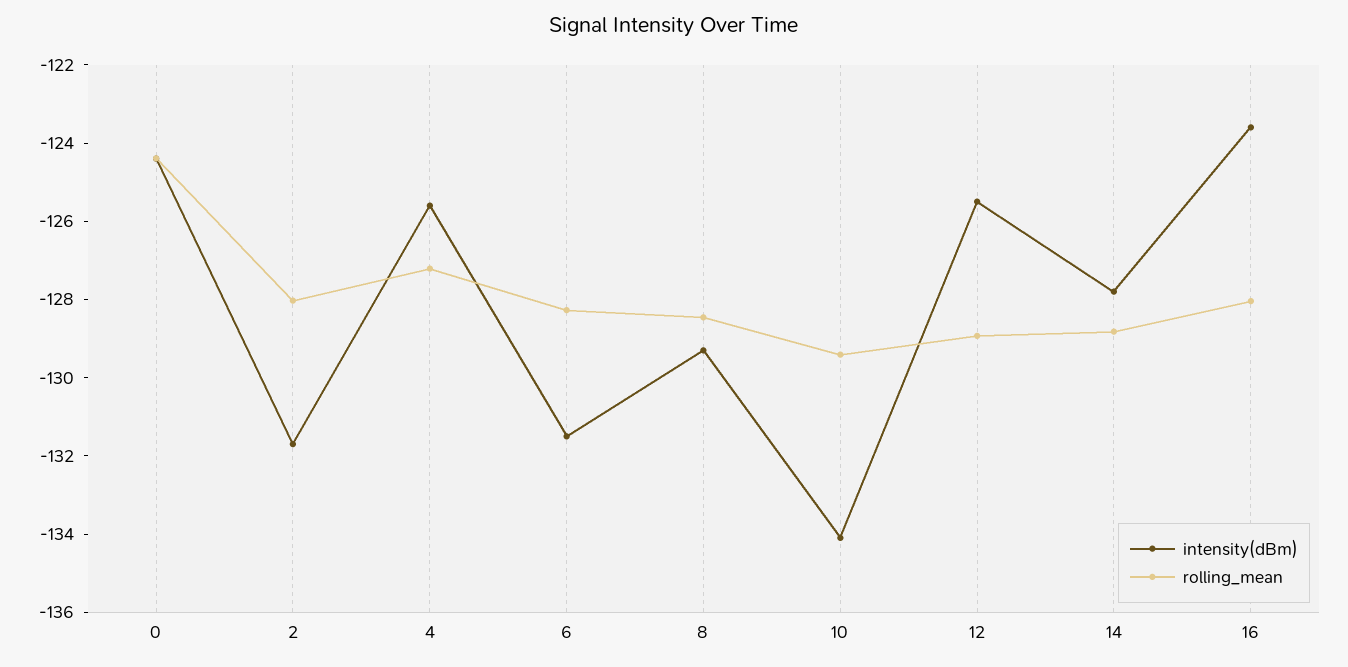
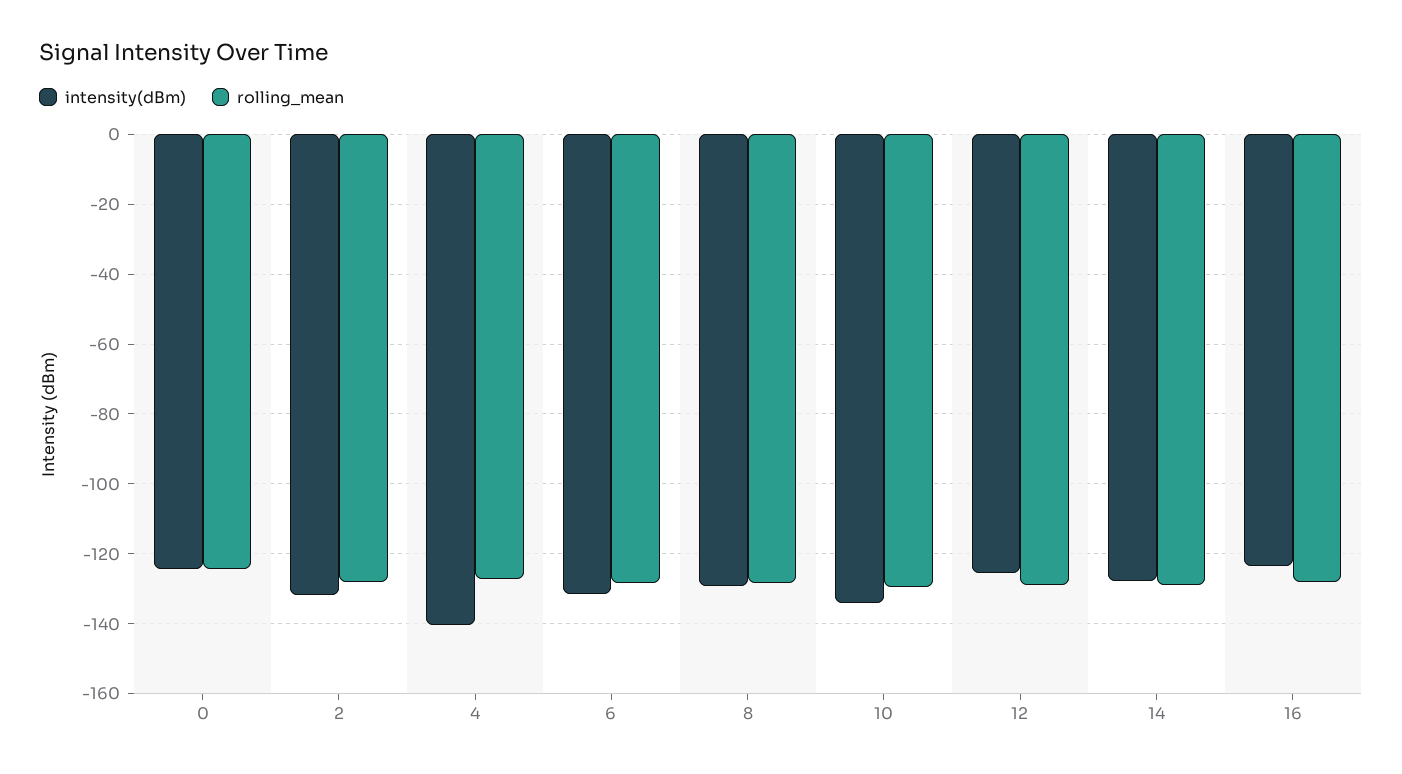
  {
    "intensity(dBm)": {
      "0": -124.5,
      "2": -131.5,
-     "4": -125.5,
+     "4": -140,
      "6": -131.5,
      "8": -129.5,
      "10": -134,
      "12": -125.5,
      "14": -128,
      "16": -123.5
    },
    "rolling_mean": {
      "0": -124.5,
      "2": -128,
      "4": -127,
      "6": -128.5,
      "8": -128.5,
      "10": -129.5,
      "12": -129,
      "14": -129,
      "16": -128
    }
  }

